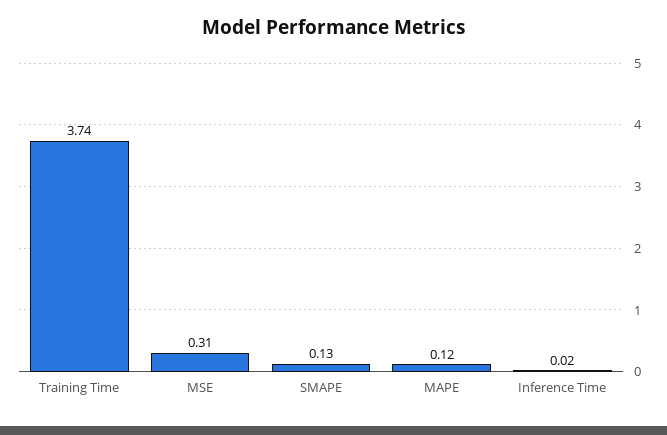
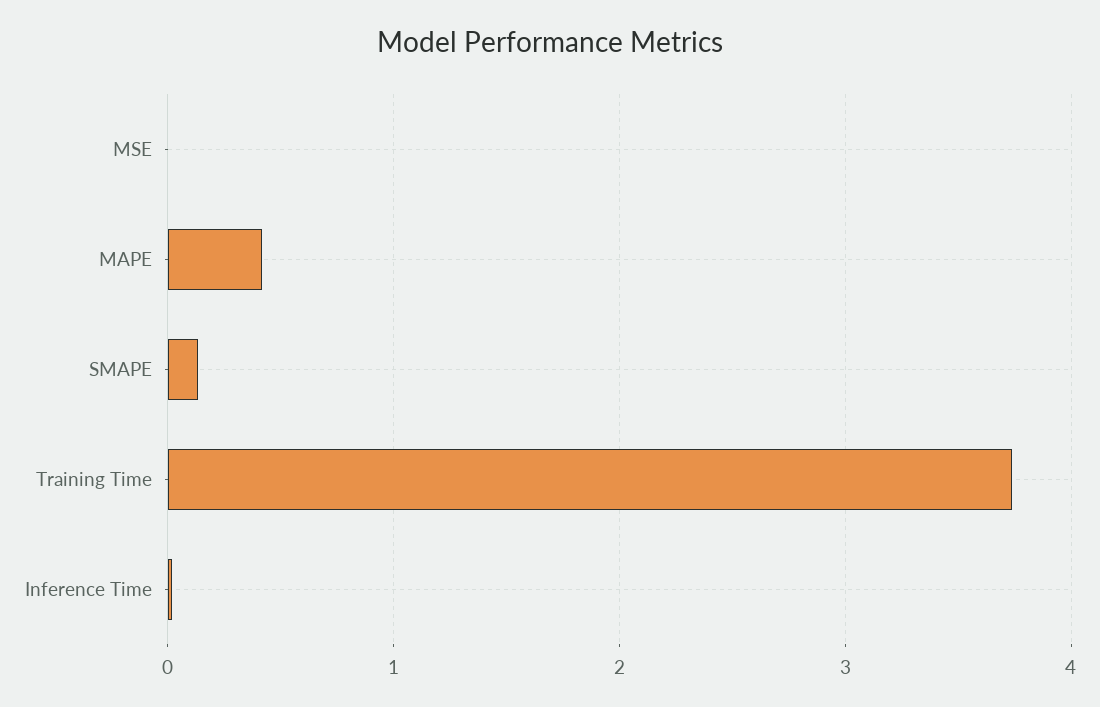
  {
    "Training Time": 3.74,
-   "MSE": 0.31,
+   "MSE": 0,
    "SMAPE": 0.13,
-   "MAPE": 0.12,
+   "MAPE": 0.4,
    "Inference Time": 0.02
  }

